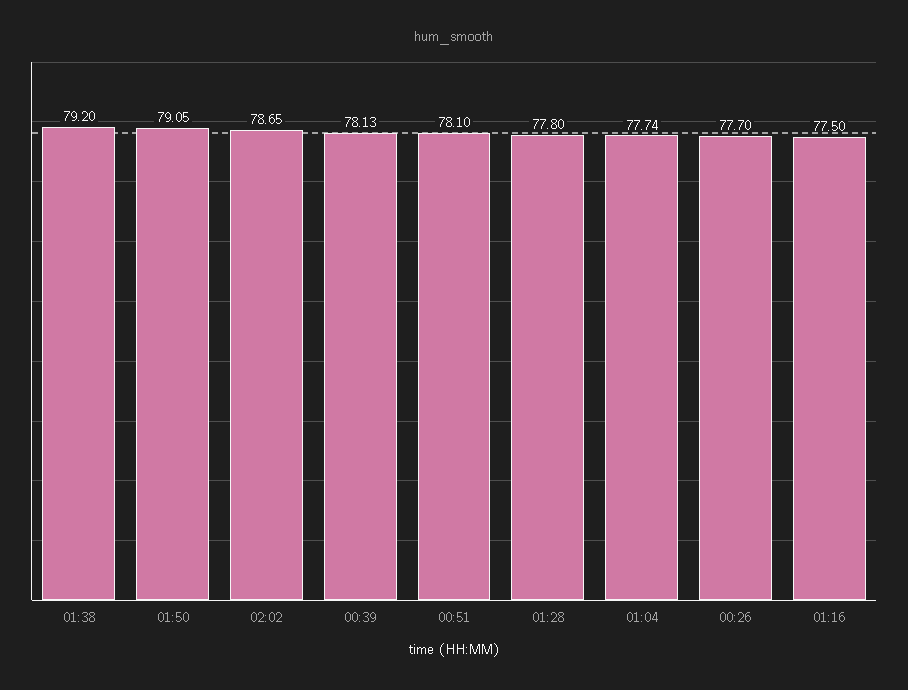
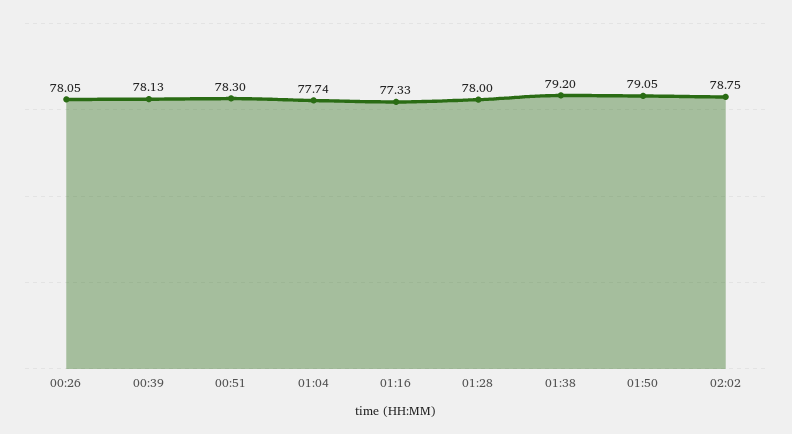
  {
    "01:38": 79.2,
    "01:50": 79.05,
-   "02:02": 78.65,
+   "02:02": 78.75,
    "00:39": 78.13,
-   "00:51": 78.1,
+   "00:51": 78.3,
-   "01:28": 77.8,
+   "01:28": 78,
    "01:04": 77.74,
-   "00:26": 77.7,
+   "00:26": 78.05,
-   "01:16": 77.5
+   "01:16": 77.33
  }

